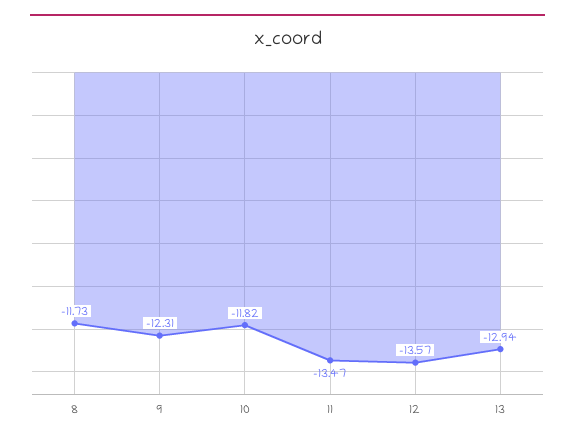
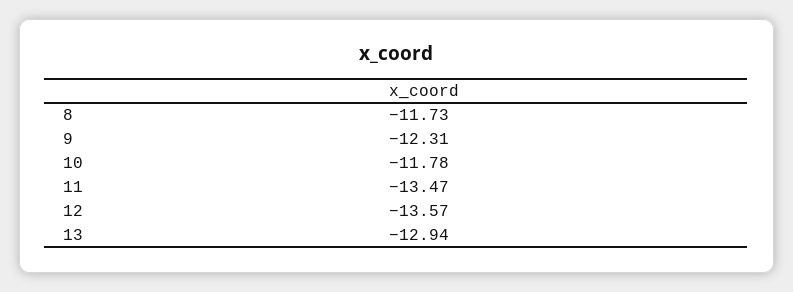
  {
    "8": -11.73,
    "9": -12.31,
-   "10": -11.82,
+   "10": -11.78,
    "11": -13.47,
    "12": -13.57,
    "13": -12.94
  }

